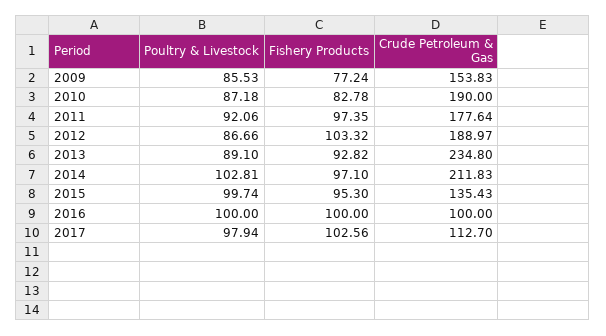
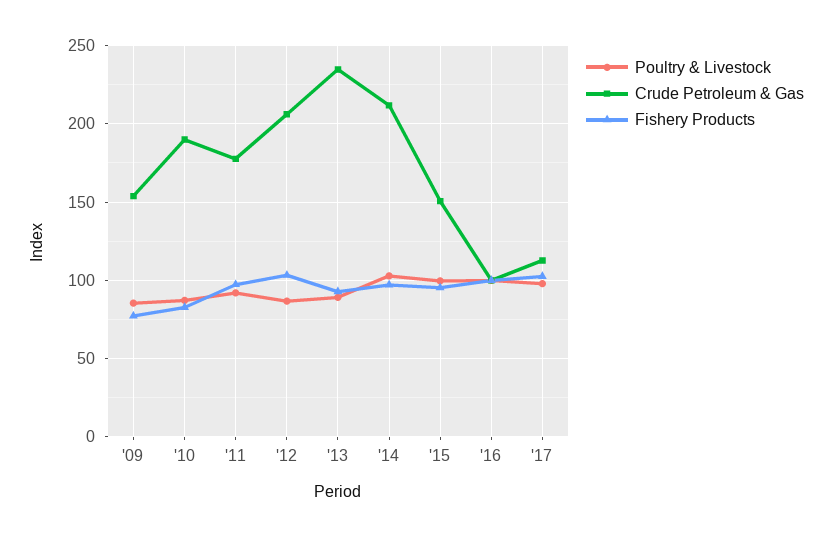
  {
    "Poultry & Livestock": {
      "2009": 85.53,
      "2010": 87.18,
      "2011": 92.06,
      "2012": 86.66,
      "2013": 89.1,
      "2014": 102.81,
      "2015": 99.74,
      "2016": 100,
      "2017": 97.94
    },
    "Fishery Products": {
      "2009": 77.24,
      "2010": 82.78,
      "2011": 97.35,
      "2012": 103.32,
      "2013": 92.82,
      "2014": 97.1,
      "2015": 95.3,
      "2016": 100,
      "2017": 102.56
    },
    "Crude Petroleum & Gas": {
      "2009": 153.83,
      "2010": 190,
      "2011": 177.64,
-     "2012": 188.97,
+     "2012": 205,
      "2013": 234.8,
      "2014": 211.83,
-     "2015": 135.43,
+     "2015": 150,
      "2016": 100,
      "2017": 112.7
    }
  }

